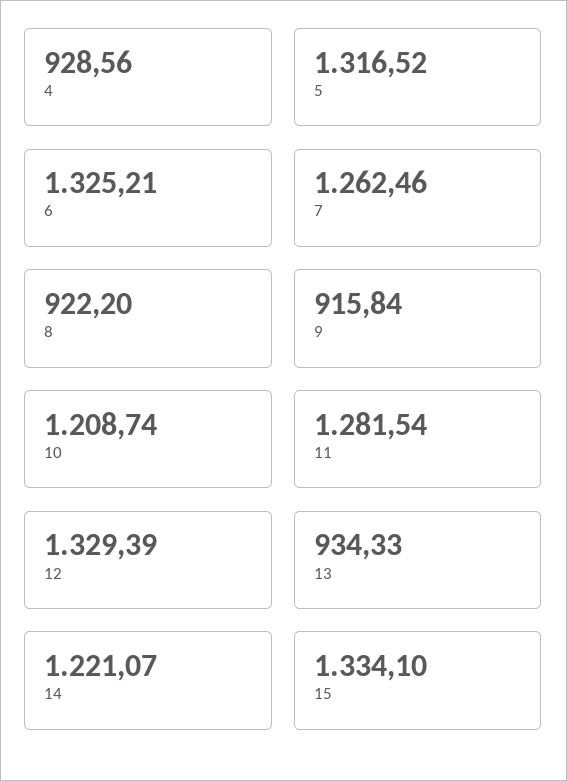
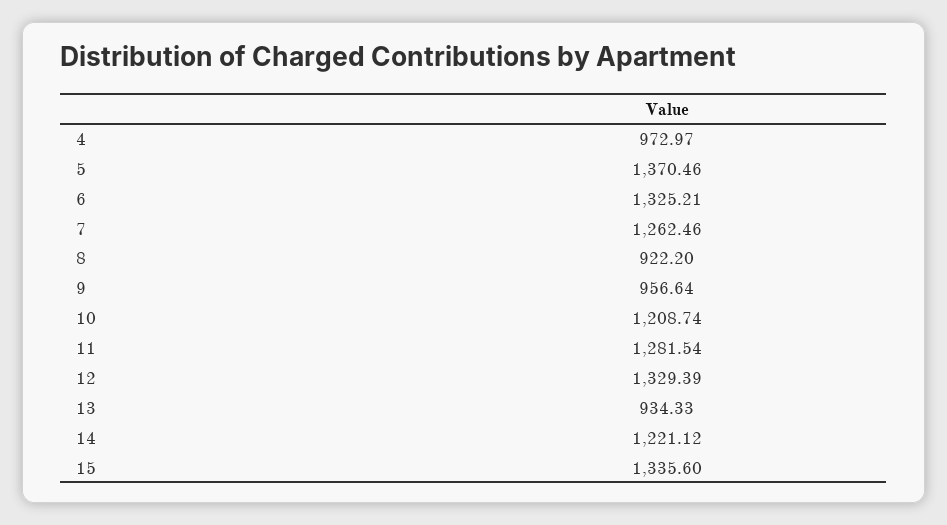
  {
-   "4": 928.56,
+   "4": 972.97,
-   "5": 1316.52,
+   "5": 1370.46,
    "6": 1325.21,
    "7": 1262.46,
    "8": 922.2,
-   "9": 915.84,
+   "9": 956.64,
    "10": 1208.74,
    "11": 1281.54,
    "12": 1329.39,
    "13": 934.33,
-   "14": 1221.07,
+   "14": 1221.12,
-   "15": 1334.1
+   "15": 1335.6
  }

